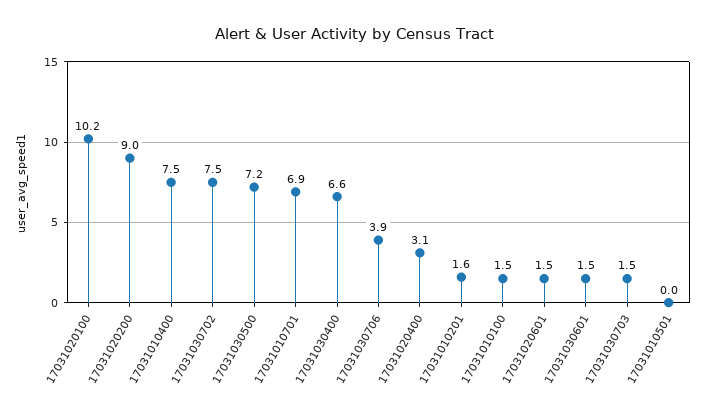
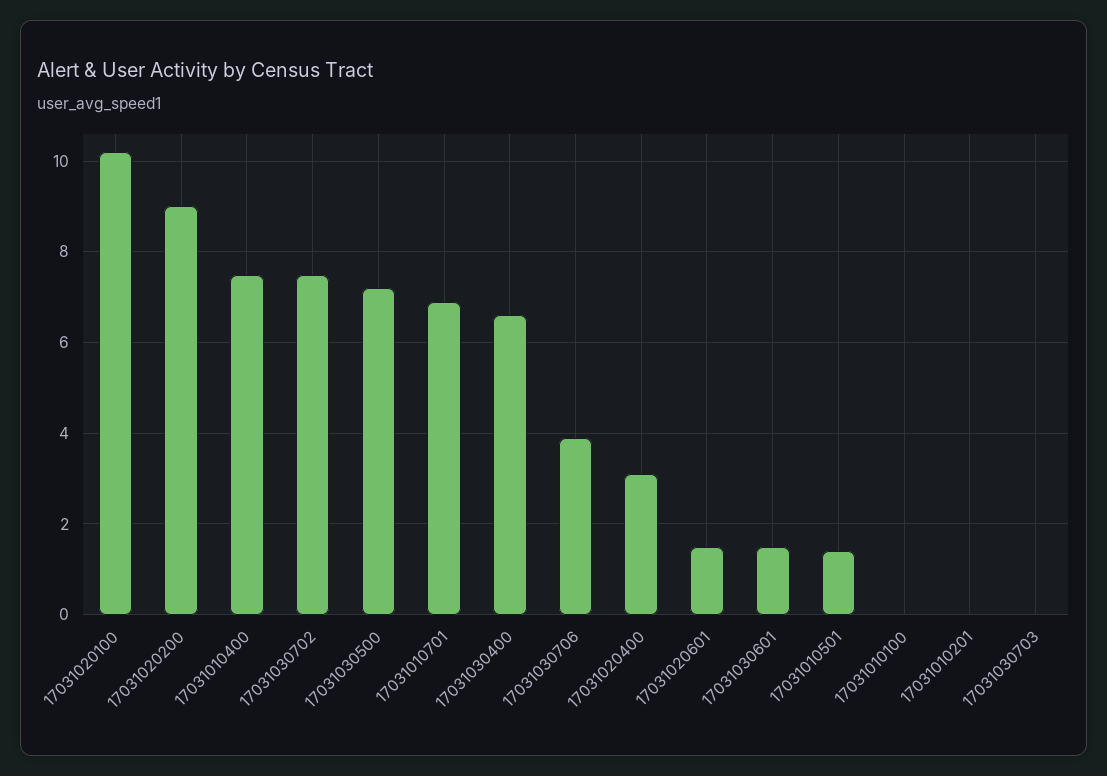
  {
    "17031020100": 10.2,
    "17031020200": 9,
    "17031010400": 7.5,
    "17031030702": 7.5,
    "17031030500": 7.2,
    "17031010701": 6.9,
    "17031030400": 6.6,
    "17031030706": 3.9,
    "17031020400": 3.1,
-   "17031010201": 1.6,
+   "17031010201": 0,
-   "17031010100": 1.5,
+   "17031010100": 0,
    "17031020601": 1.5,
    "17031030601": 1.5,
-   "17031030703": 1.5,
+   "17031030703": 0,
-   "17031010501": 0
+   "17031010501": 1.5
  }

